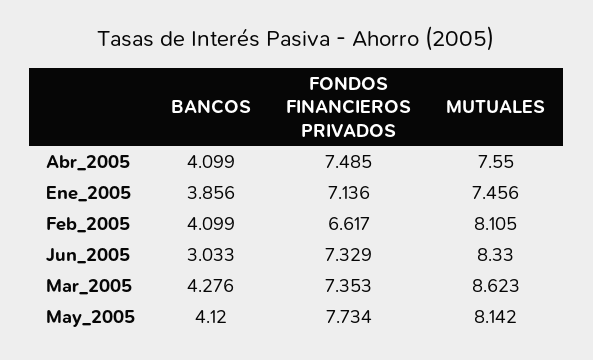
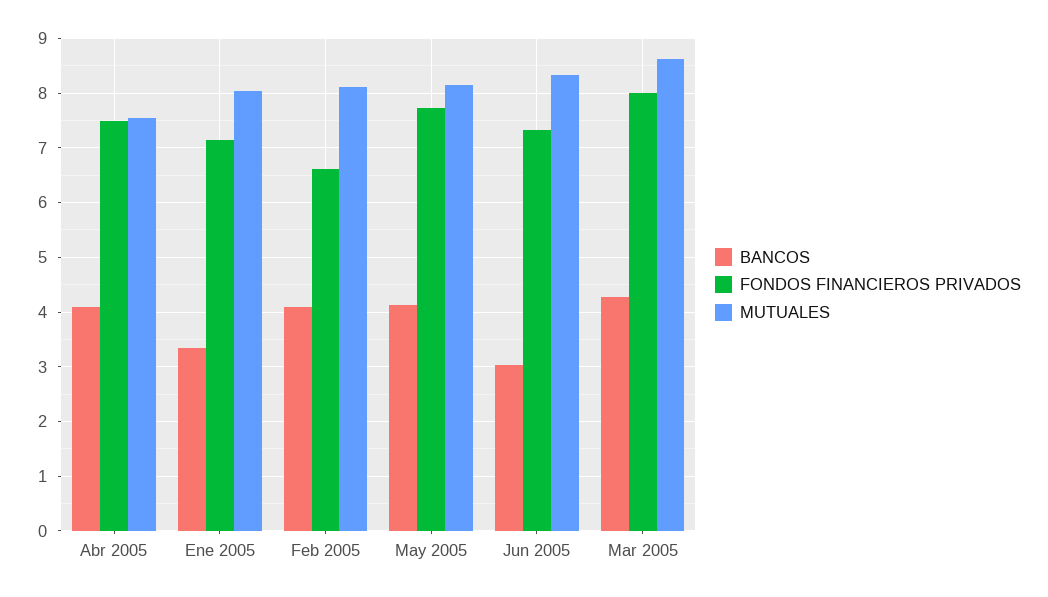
  {
    "BANCOS": {
      "Abr_2005": 4.099,
-     "Ene_2005": 3.856,
+     "Ene_2005": 3.4,
      "Feb_2005": 4.099,
      "Jun_2005": 3.033,
      "Mar_2005": 4.276,
      "May_2005": 4.12
    },
    "FONDOS FINANCIEROS PRIVADOS": {
      "Abr_2005": 7.485,
      "Ene_2005": 7.136,
      "Feb_2005": 6.617,
      "Jun_2005": 7.329,
-     "Mar_2005": 7.353,
+     "Mar_2005": 8,
      "May_2005": 7.734
    },
    "MUTUALES": {
      "Abr_2005": 7.55,
-     "Ene_2005": 7.456,
+     "Ene_2005": 8,
      "Feb_2005": 8.105,
      "Jun_2005": 8.33,
      "Mar_2005": 8.623,
      "May_2005": 8.142
    }
  }

